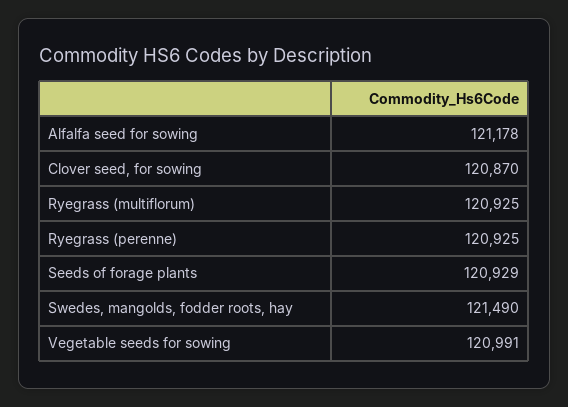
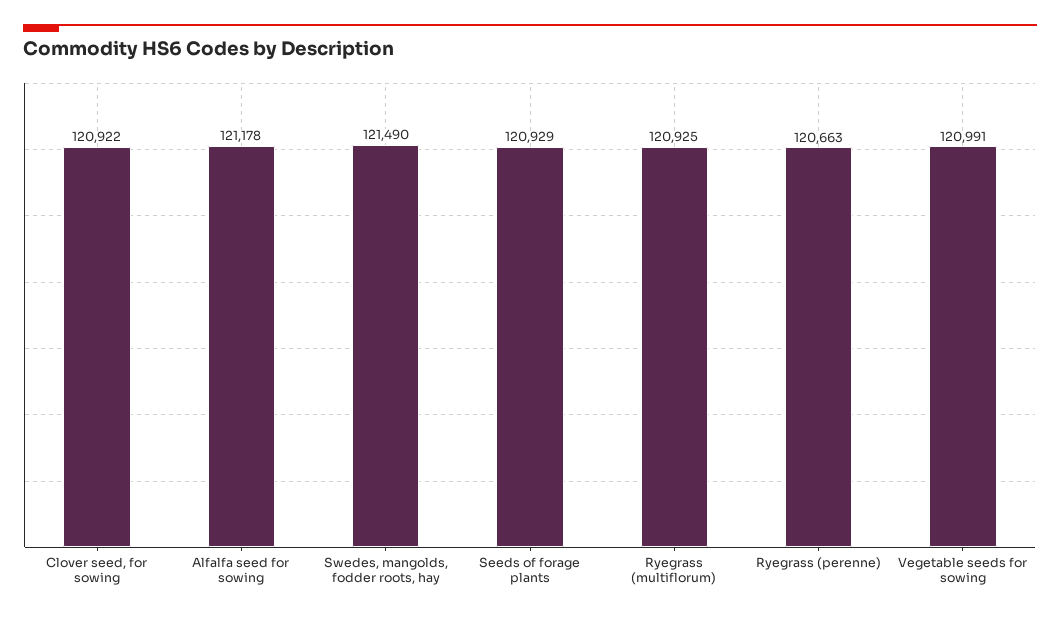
  {
    "Alfalfa seed for sowing": 121178,
-   "Clover seed, for sowing": 120870,
+   "Clover seed, for sowing": 120922,
    "Ryegrass (multiflorum)": 120925,
-   "Ryegrass (perenne)": 120925,
+   "Ryegrass (perenne)": 120663,
    "Seeds of forage plants": 120929,
    "Swedes, mangolds, fodder roots, hay": 121490,
    "Vegetable seeds for sowing": 120991
  }

